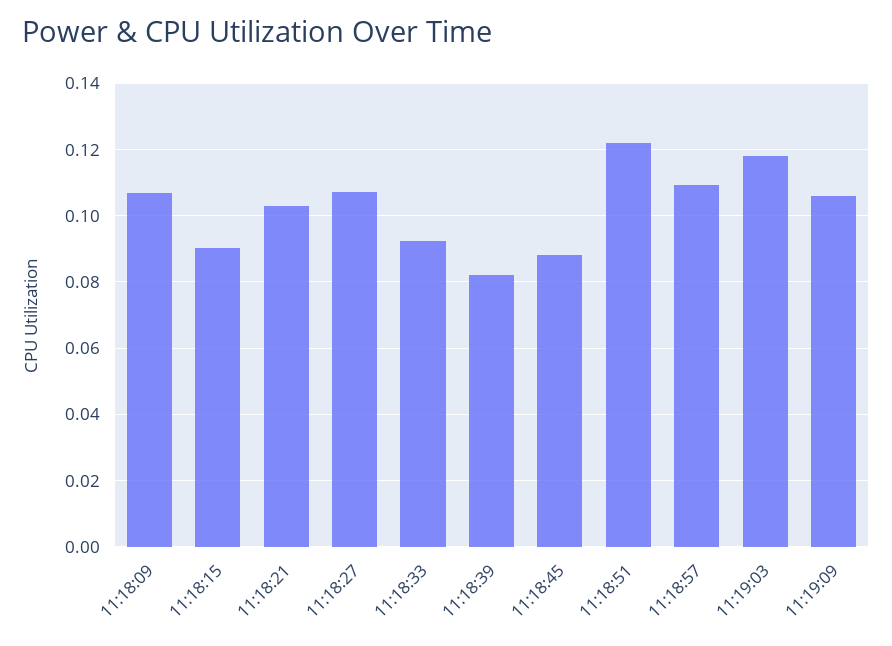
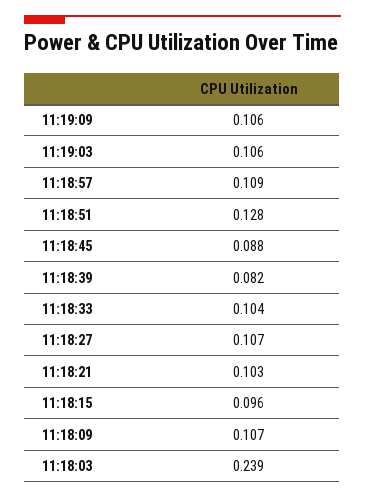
  {
    "11:18:09": 0.107,
-   "11:18:15": 0.09,
+   "11:18:15": 0.096,
    "11:18:21": 0.103,
    "11:18:27": 0.107,
-   "11:18:33": 0.092,
+   "11:18:33": 0.104,
    "11:18:39": 0.082,
    "11:18:45": 0.088,
-   "11:18:51": 0.122,
+   "11:18:51": 0.128,
    "11:18:57": 0.109,
-   "11:19:03": 0.118,
+   "11:19:03": 0.106,
-   "11:19:09": 0.106
+   "11:19:09": 0.106,
+   "11:18:03": 0.239
  }

